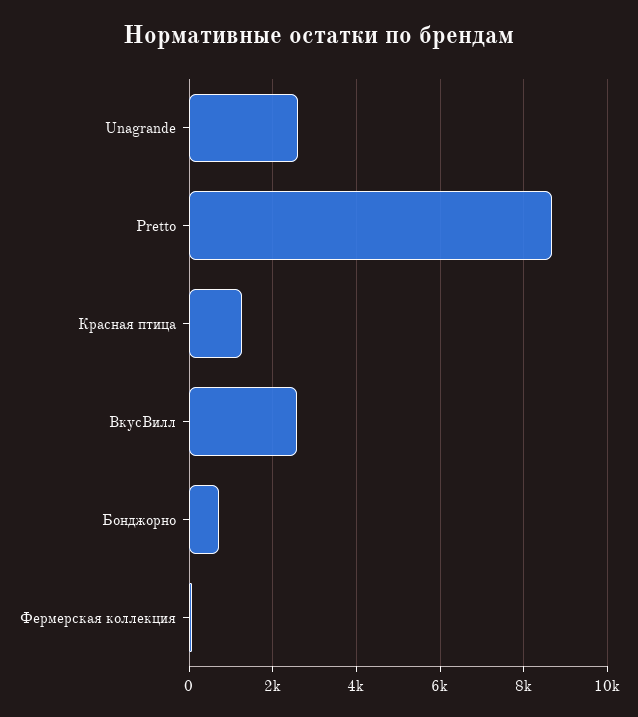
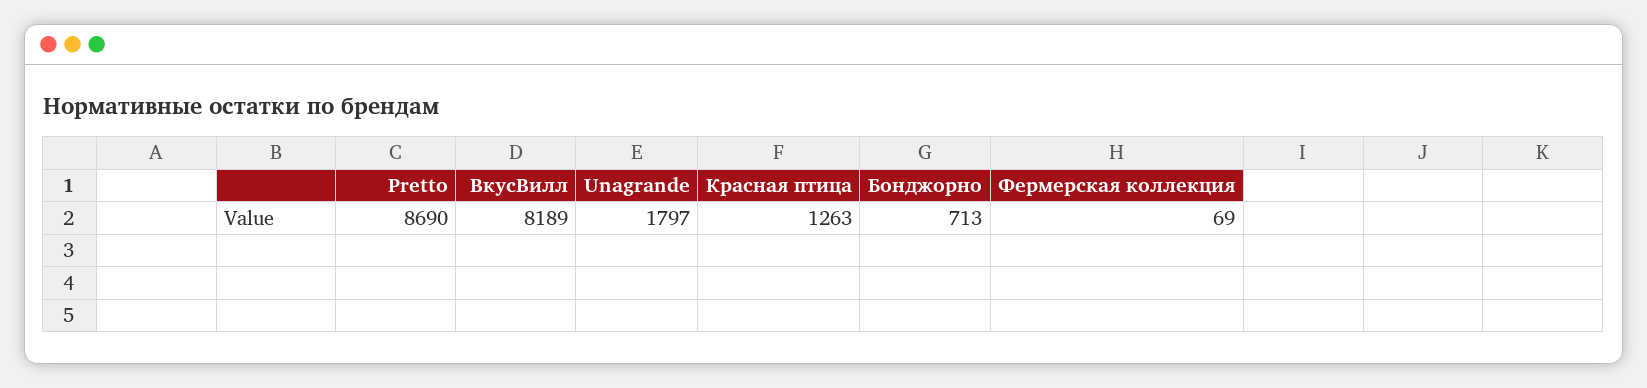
  {
-   "Unagrande": 2600,
+   "Unagrande": 1797,
    "Pretto": 8690,
    "Красная птица": 1263,
-   "ВкусВилл": 2600,
+   "ВкусВилл": 8189,
    "Бонджорно": 713,
    "Фермерская коллекция": 69
  }

